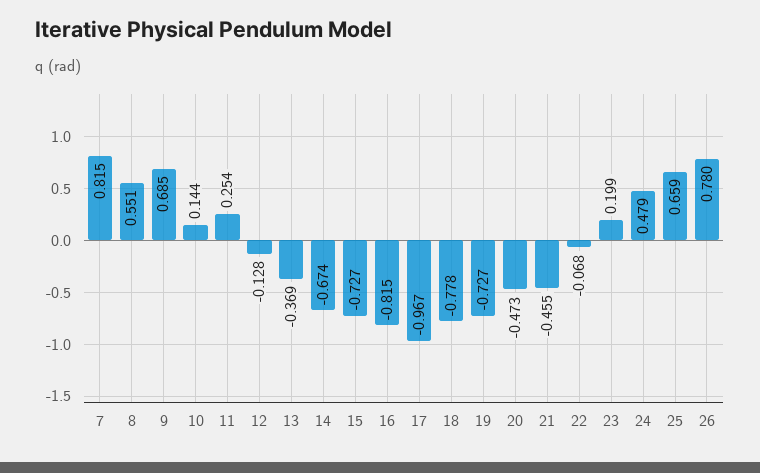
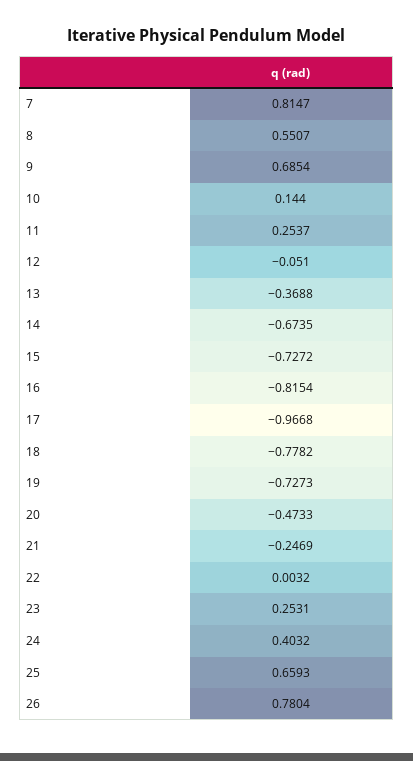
  {
    "7": 0.8147,
    "8": 0.5507,
    "9": 0.6854,
    "10": 0.144,
    "11": 0.2537,
-   "12": -0.128,
+   "12": -0.051,
    "13": -0.3688,
    "14": -0.6735,
    "15": -0.7272,
    "16": -0.8154,
    "17": -0.9668,
    "18": -0.7782,
    "19": -0.7273,
    "20": -0.4733,
-   "21": -0.455,
+   "21": -0.2469,
-   "22": -0.068,
+   "22": 0.0032,
-   "23": 0.199,
+   "23": 0.2531,
-   "24": 0.479,
+   "24": 0.4032,
    "25": 0.6593,
    "26": 0.7804
  }

